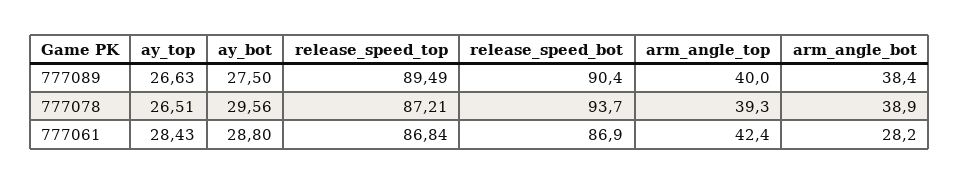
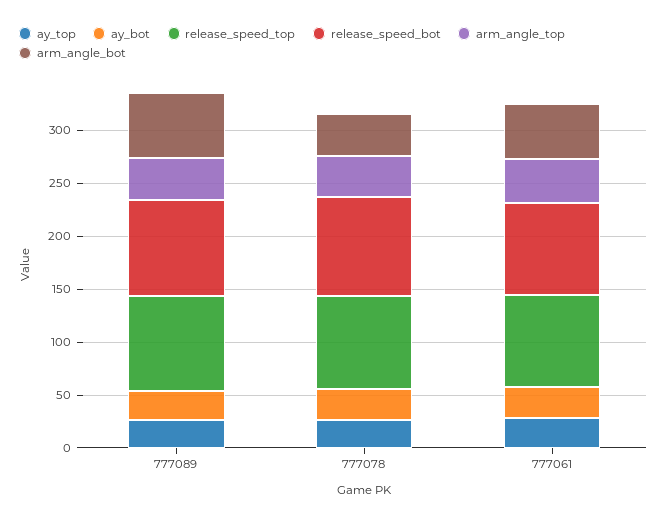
  {
    "ay_top": {
      "777089": 26.63,
      "777078": 26.51,
      "777061": 28.43
    },
    "ay_bot": {
      "777089": 27.5,
      "777078": 29.56,
      "777061": 28.8
    },
    "release_speed_top": {
      "777089": 89.49,
      "777078": 87.21,
      "777061": 86.84
    },
    "release_speed_bot": {
      "777089": 90.4,
      "777078": 93.7,
      "777061": 86.9
    },
    "arm_angle_top": {
      "777089": 40,
      "777078": 39.3,
      "777061": 42.4
    },
    "arm_angle_bot": {
-     "777089": 38.4,
+     "777089": 60,
      "777078": 38.9,
-     "777061": 28.2
+     "777061": 50
    }
  }

